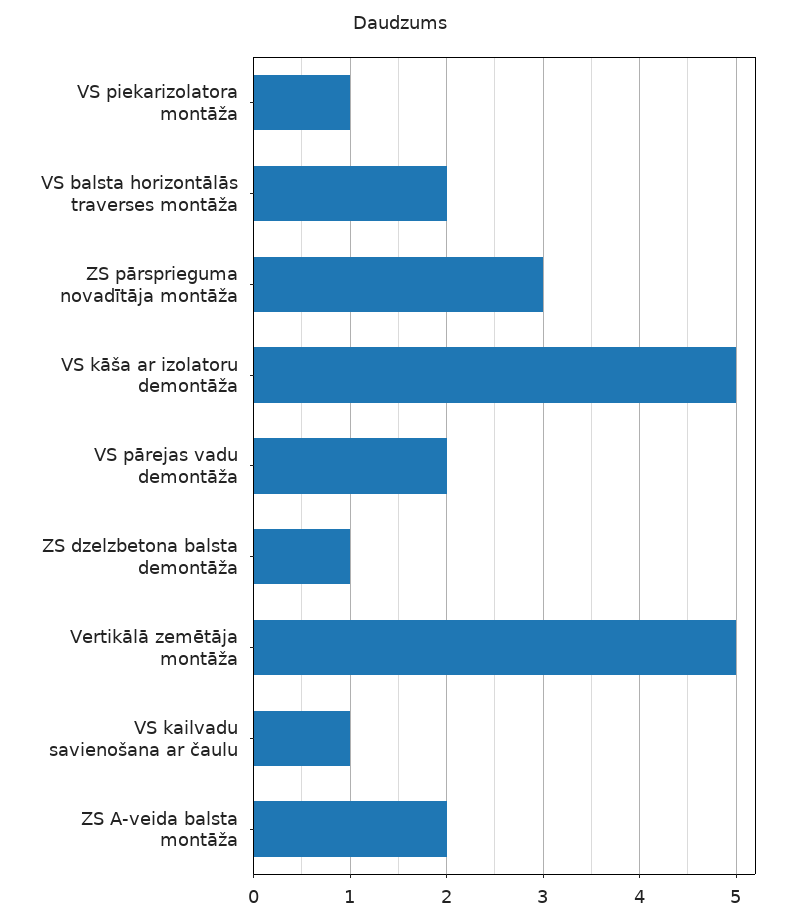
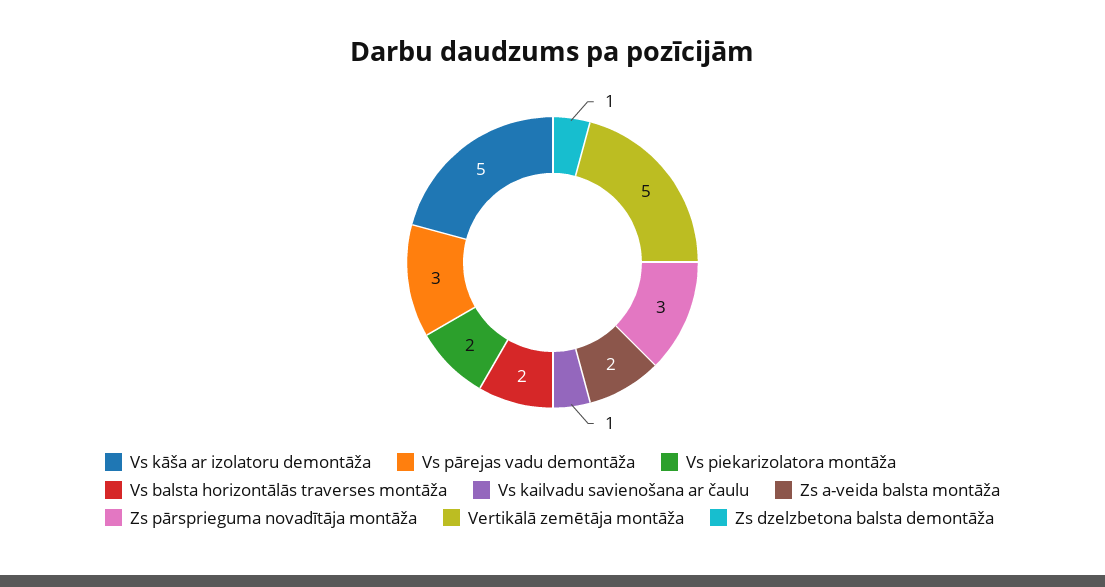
  {
-   "VS piekarizolatora montāža": 1,
+   "VS piekarizolatora montāža": 2,
    "VS balsta horizontālās traverses montāža": 2,
    "ZS pārsprieguma novadītāja montāža": 3,
    "VS kāša ar izolatoru demontāža": 5,
-   "VS pārejas vadu demontāža": 2,
+   "VS pārejas vadu demontāža": 3,
    "ZS dzelzbetona balsta demontāža": 1,
    "Vertikālā zemētāja montāža": 5,
    "VS kailvadu savienošana ar čaulu": 1,
    "ZS A-veida balsta montāža": 2
  }

